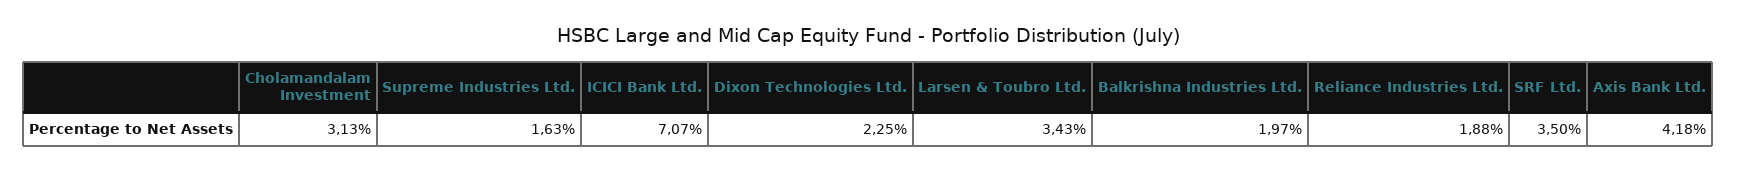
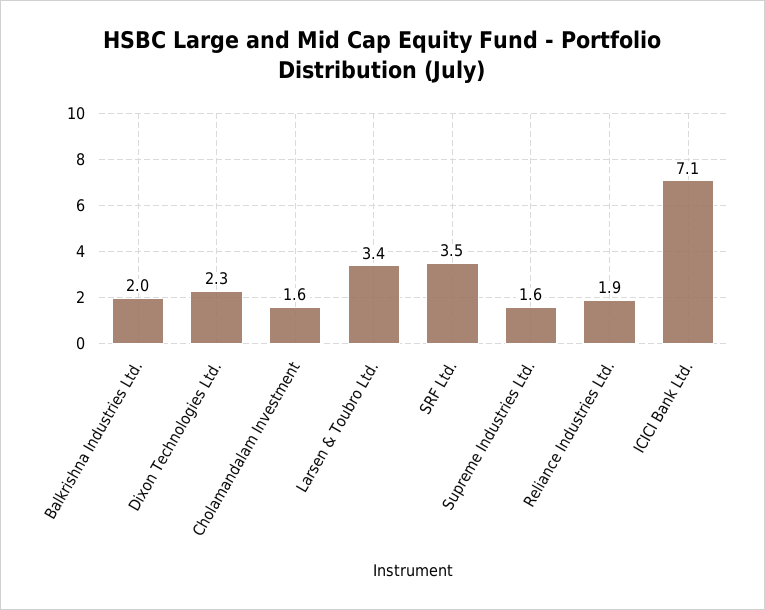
  {
-   "Cholamandalam Investment": 3.13,
+   "Cholamandalam Investment": 1.6,
    "Supreme Industries Ltd.": 1.63,
    "ICICI Bank Ltd.": 7.07,
    "Dixon Technologies Ltd.": 2.25,
    "Larsen & Toubro Ltd.": 3.43,
    "Balkrishna Industries Ltd.": 1.97,
    "Reliance Industries Ltd.": 1.88,
-   "SRF Ltd.": 3.5,
+   "SRF Ltd.": 3.5
-   "Axis Bank Ltd.": 4.18
  }

